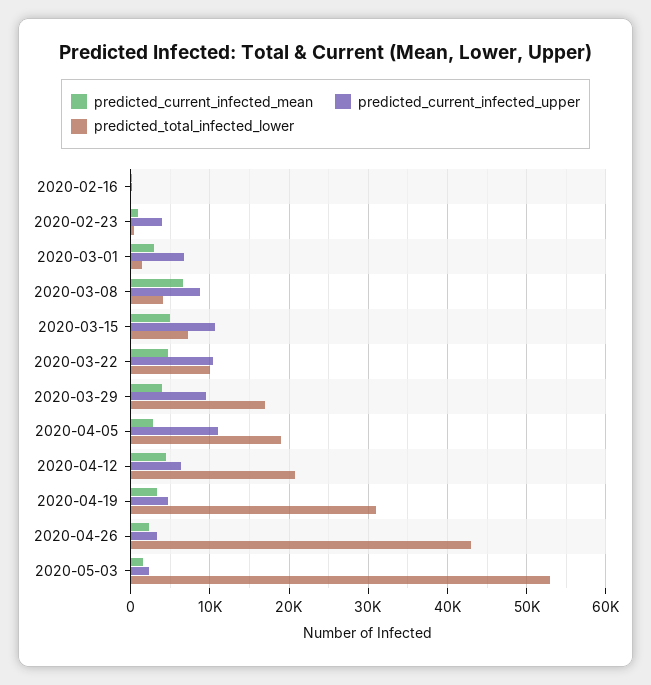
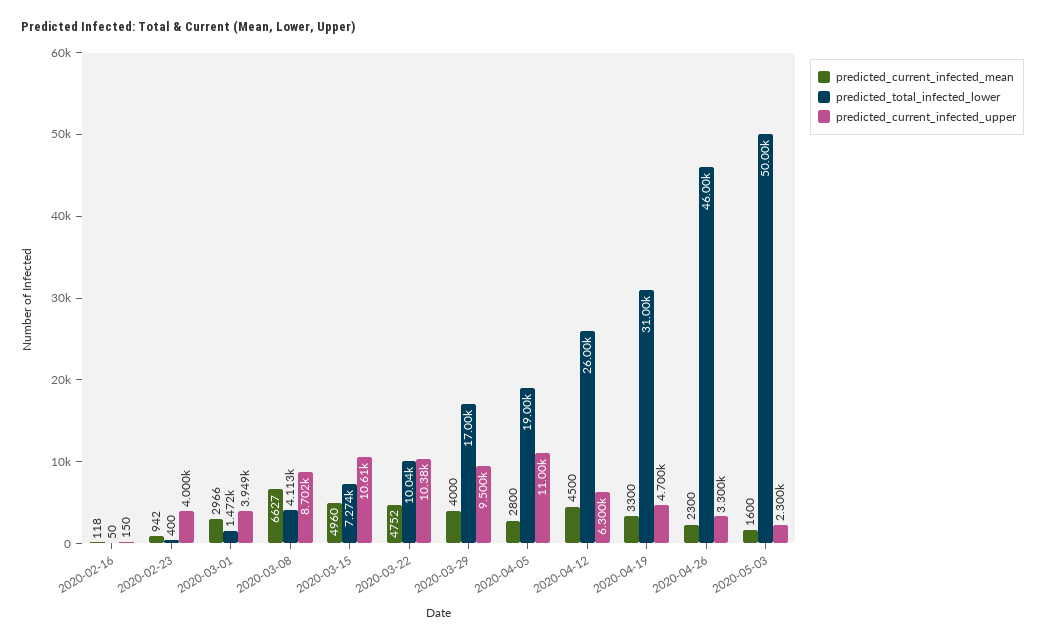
  {
    "predicted_current_infected_mean": {
      "2020-02-16": 118,
      "2020-02-23": 942,
      "2020-03-01": 2966,
      "2020-03-08": 6627,
      "2020-03-15": 4960,
      "2020-03-22": 4752,
      "2020-03-29": 4000,
      "2020-04-05": 2800,
      "2020-04-12": 4500,
      "2020-04-19": 3300,
      "2020-04-26": 2300,
      "2020-05-03": 1600
    },
    "predicted_current_infected_upper": {
      "2020-02-16": 150,
      "2020-02-23": 4000,
-     "2020-03-01": 7000,
+     "2020-03-01": 3949,
      "2020-03-08": 8702,
      "2020-03-15": 10610,
      "2020-03-22": 10380,
      "2020-03-29": 9500,
      "2020-04-05": 11000,
      "2020-04-12": 6300,
      "2020-04-19": 4700,
      "2020-04-26": 3300,
      "2020-05-03": 2300
    },
    "predicted_total_infected_lower": {
      "2020-02-16": 50,
      "2020-02-23": 400,
      "2020-03-01": 1472,
      "2020-03-08": 4113,
      "2020-03-15": 7274,
      "2020-03-22": 10040,
      "2020-03-29": 17000,
      "2020-04-05": 19000,
-     "2020-04-12": 21000,
+     "2020-04-12": 26000,
      "2020-04-19": 31000,
-     "2020-04-26": 43000,
+     "2020-04-26": 46000,
-     "2020-05-03": 53000
+     "2020-05-03": 50000
    }
  }

